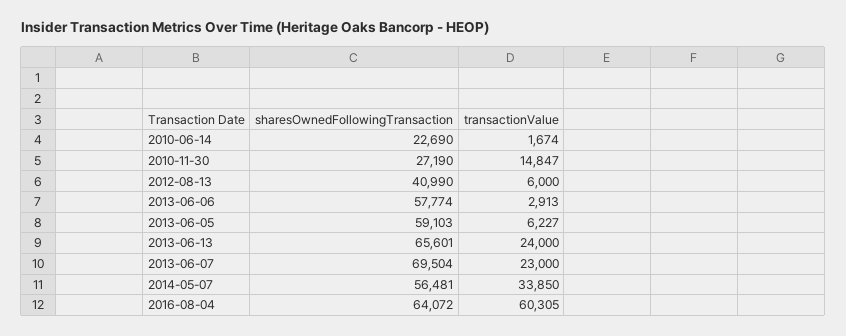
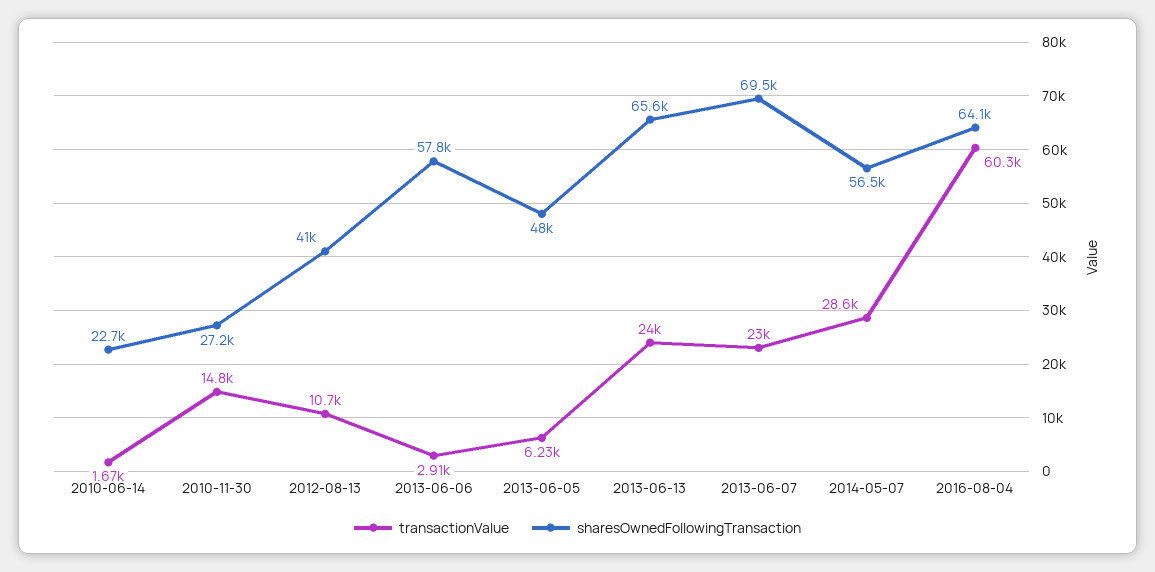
  {
    "sharesOwnedFollowingTransaction": {
      "2010-06-14": 22690,
      "2010-11-30": 27190,
      "2012-08-13": 40990,
      "2013-06-06": 57774,
-     "2013-06-05": 59103,
+     "2013-06-05": 48000,
      "2013-06-13": 65601,
      "2013-06-07": 69504,
      "2014-05-07": 56481,
      "2016-08-04": 64072
    },
    "transactionValue": {
      "2010-06-14": 1674,
      "2010-11-30": 14847,
-     "2012-08-13": 6000,
+     "2012-08-13": 10700,
      "2013-06-06": 2913,
      "2013-06-05": 6227,
      "2013-06-13": 24000,
      "2013-06-07": 23000,
-     "2014-05-07": 33850,
+     "2014-05-07": 28600,
      "2016-08-04": 60305
    }
  }

